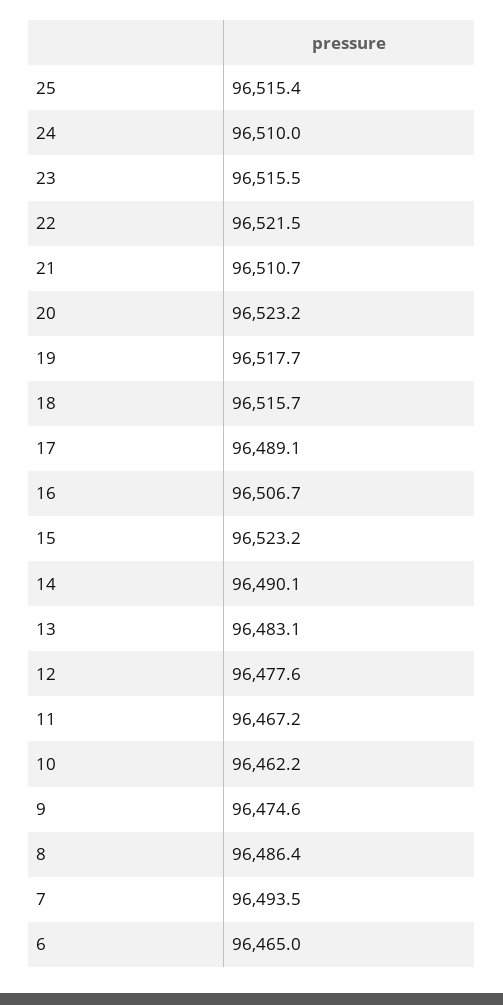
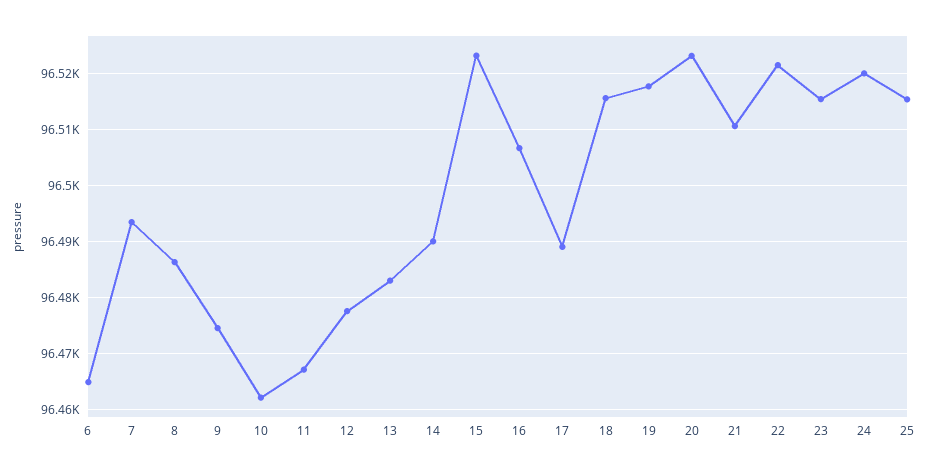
  {
    "25": 96515.4,
-   "24": 96510,
+   "24": 96520,
    "23": 96515.5,
    "22": 96521.5,
    "21": 96510.7,
    "20": 96523.2,
    "19": 96517.7,
    "18": 96515.7,
    "17": 96489.1,
    "16": 96506.7,
    "15": 96523.2,
    "14": 96490.1,
    "13": 96483.1,
    "12": 96477.6,
    "11": 96467.2,
    "10": 96462.2,
    "9": 96474.6,
    "8": 96486.4,
    "7": 96493.5,
    "6": 96465
  }

